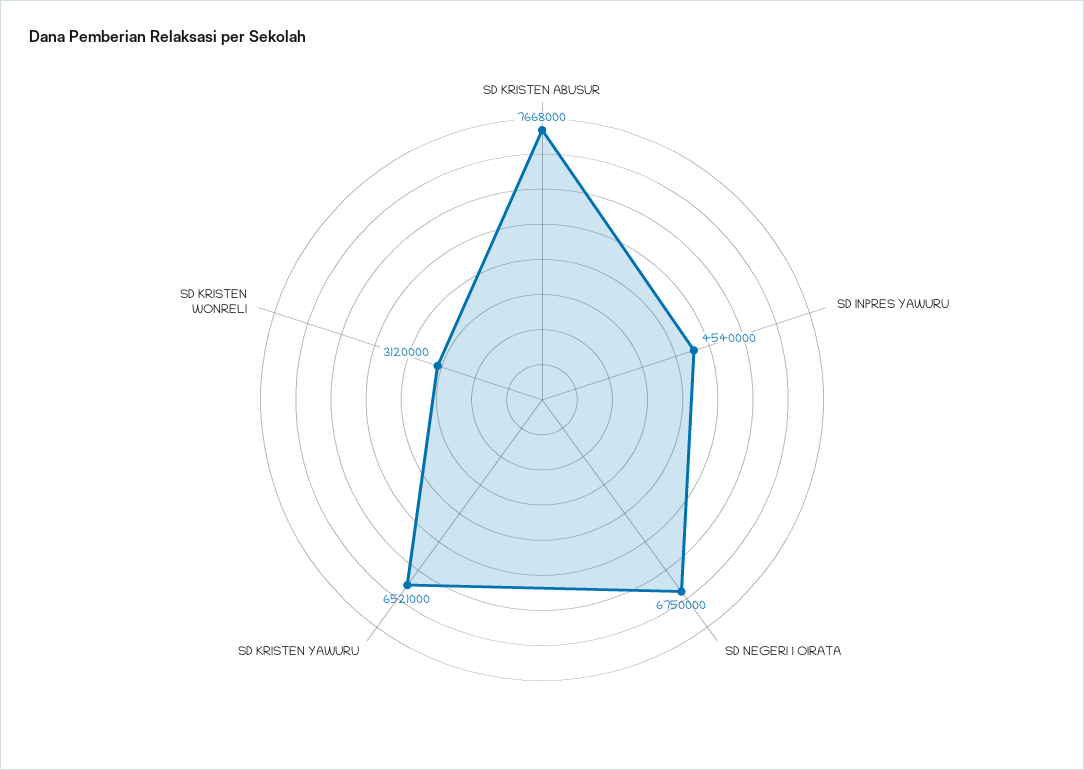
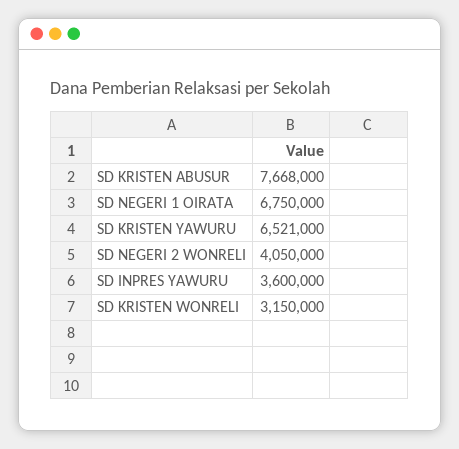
  {
    "SD KRISTEN ABUSUR": 7668000,
-   "SD INPRES YAWURU": 4540000,
+   "SD INPRES YAWURU": 3600000,
    "SD NEGERI 1 OIRATA": 6750000,
    "SD KRISTEN YAWURU": 6521000,
-   "SD KRISTEN WONRELI": 3120000
+   "SD KRISTEN WONRELI": 3150000,
+   "SD NEGERI 2 WONRELI": 4050000
  }

